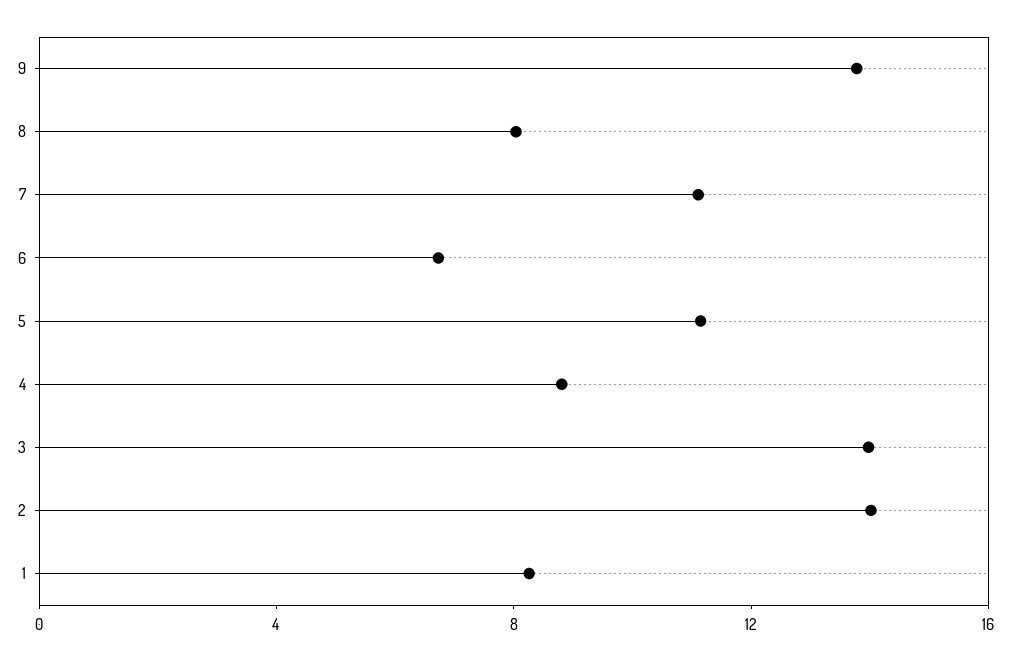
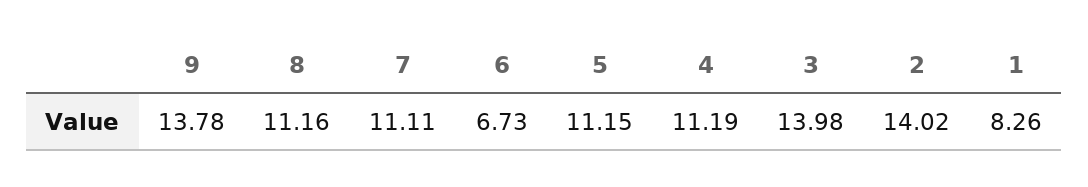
  {
    "9": 13.78,
-   "8": 8,
+   "8": 11.16,
    "7": 11.11,
    "6": 6.73,
    "5": 11.15,
-   "4": 9,
+   "4": 11.19,
    "3": 13.98,
    "2": 14.02,
    "1": 8.26
  }

